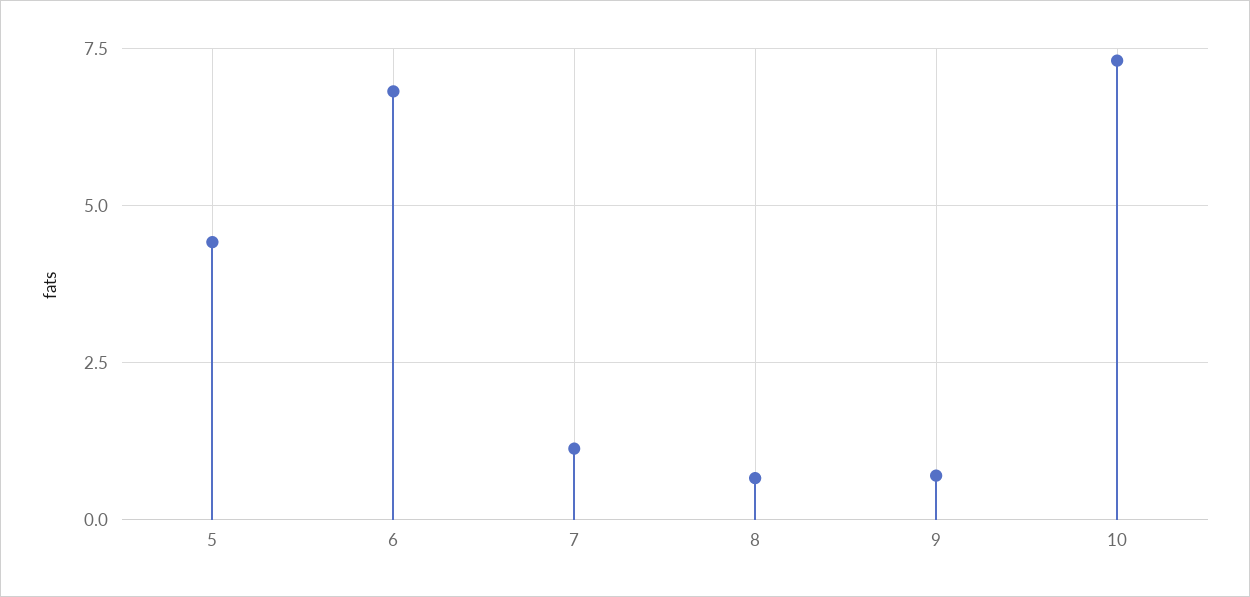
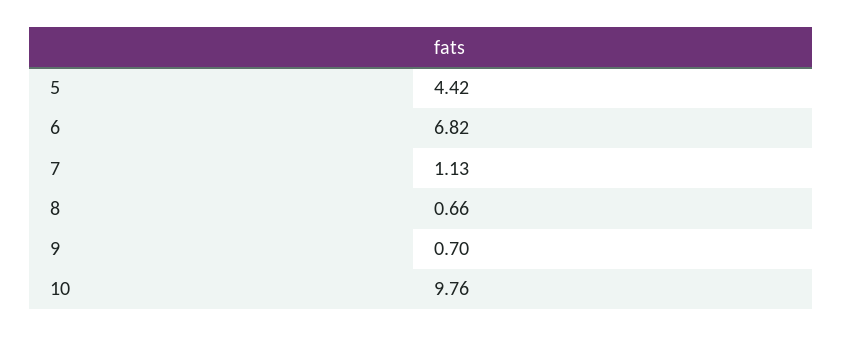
  {
    "5": 4.42,
    "6": 6.82,
    "7": 1.13,
    "8": 0.66,
    "9": 0.7,
-   "10": 7.25
+   "10": 9.76
  }

